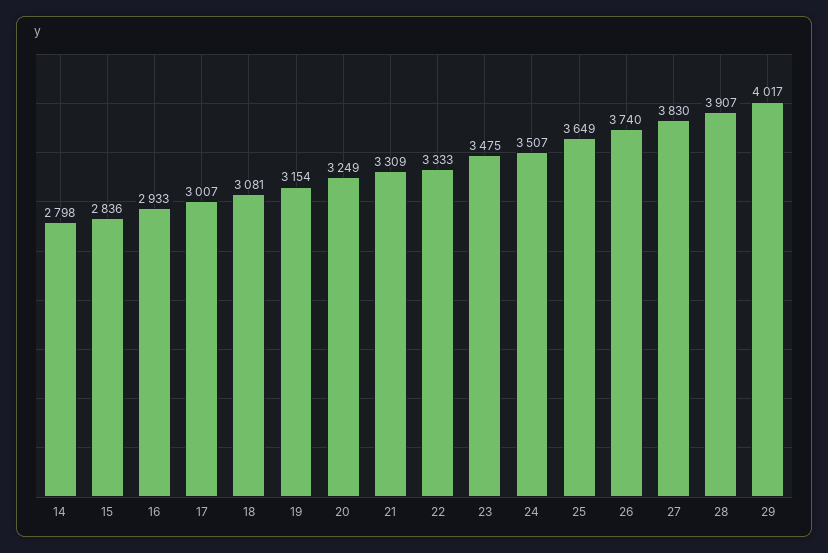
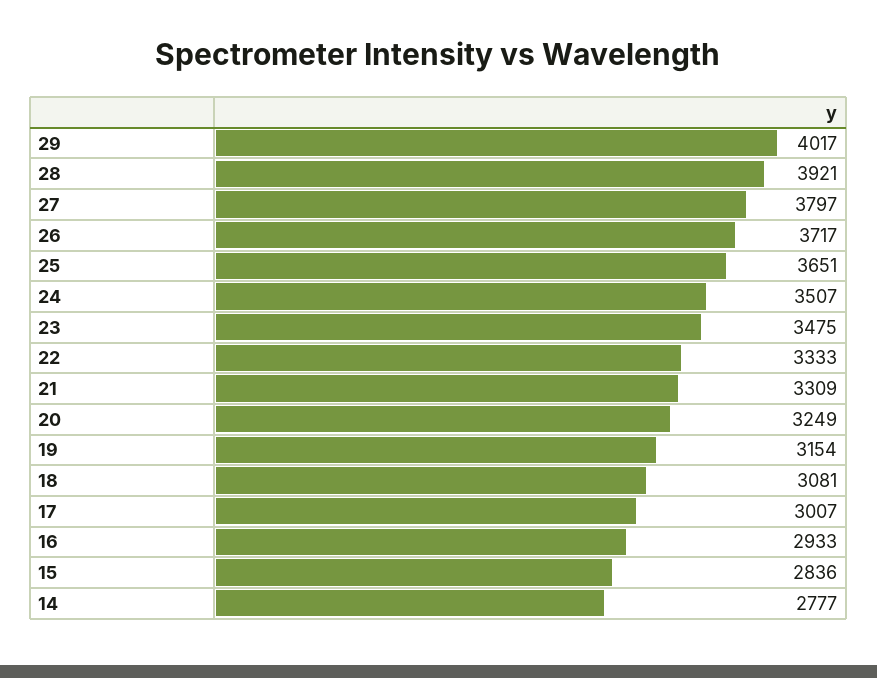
  {
-   "14": 2798,
+   "14": 2777,
    "15": 2836,
    "16": 2933,
    "17": 3007,
    "18": 3081,
    "19": 3154,
    "20": 3249,
    "21": 3309,
    "22": 3333,
    "23": 3475,
    "24": 3507,
-   "25": 3649,
+   "25": 3651,
-   "26": 3740,
+   "26": 3717,
-   "27": 3830,
+   "27": 3797,
-   "28": 3907,
+   "28": 3921,
    "29": 4017
  }

